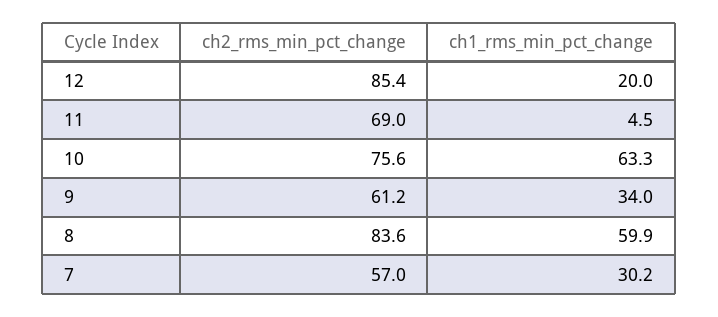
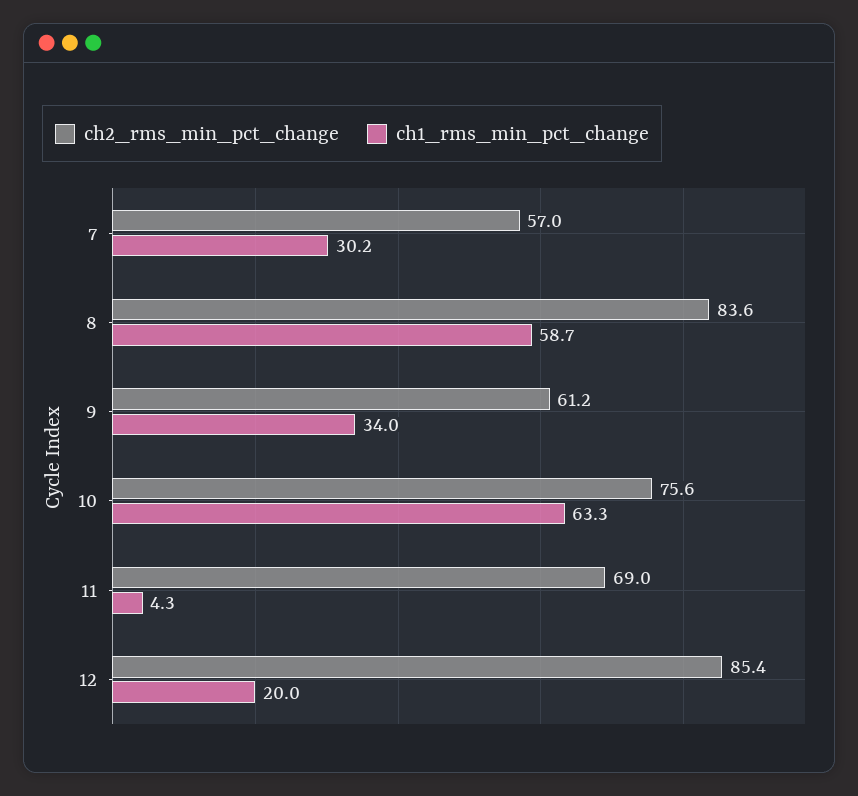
  {
    "ch2_rms_min_pct_change": {
      "12": 85.4,
      "11": 69,
      "10": 75.6,
      "9": 61.2,
      "8": 83.6,
      "7": 57
    },
    "ch1_rms_min_pct_change": {
      "12": 20,
-     "11": 4.5,
+     "11": 4.3,
      "10": 63.3,
      "9": 34,
-     "8": 59.9,
+     "8": 58.7,
      "7": 30.2
    }
  }

